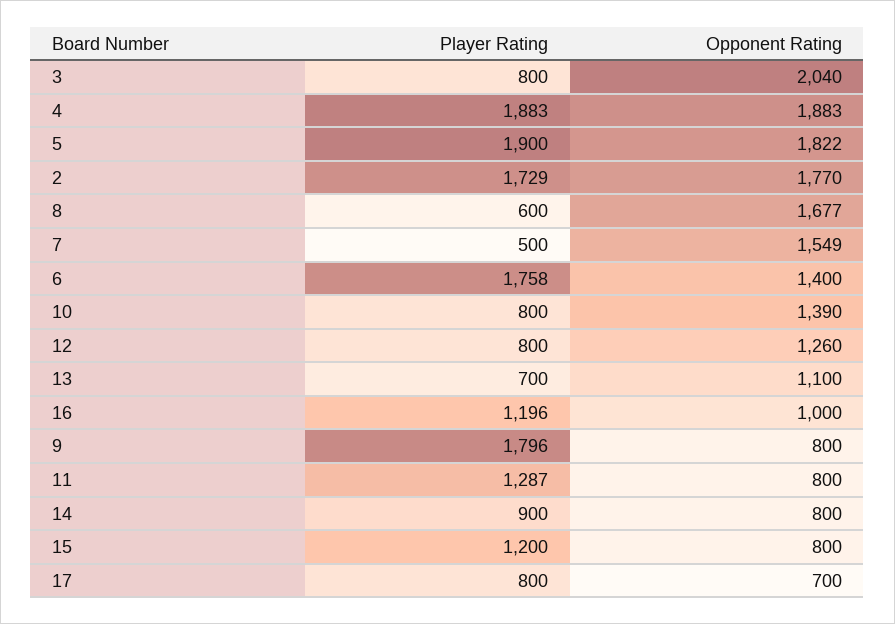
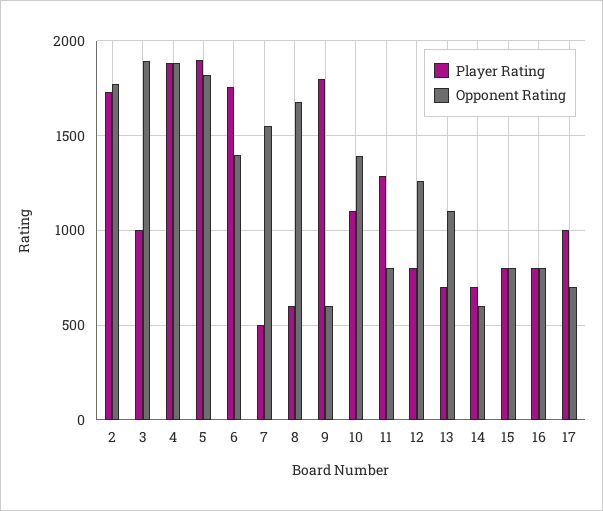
  {
    "Player Rating": {
-     "3": 800,
+     "3": 1000,
      "4": 1883,
      "5": 1900,
      "2": 1729,
      "8": 600,
      "7": 500,
      "6": 1758,
-     "10": 800,
+     "10": 1100,
      "12": 800,
      "13": 700,
-     "16": 1196,
+     "16": 800,
      "9": 1796,
      "11": 1287,
-     "14": 900,
+     "14": 700,
-     "15": 1200,
+     "15": 800,
-     "17": 800
+     "17": 1000
    },
    "Opponent Rating": {
-     "3": 2040,
+     "3": 1900,
      "4": 1883,
      "5": 1822,
      "2": 1770,
      "8": 1677,
      "7": 1549,
      "6": 1400,
      "10": 1390,
      "12": 1260,
      "13": 1100,
-     "16": 1000,
+     "16": 800,
-     "9": 800,
+     "9": 600,
      "11": 800,
-     "14": 800,
+     "14": 600,
      "15": 800,
      "17": 700
    }
  }

